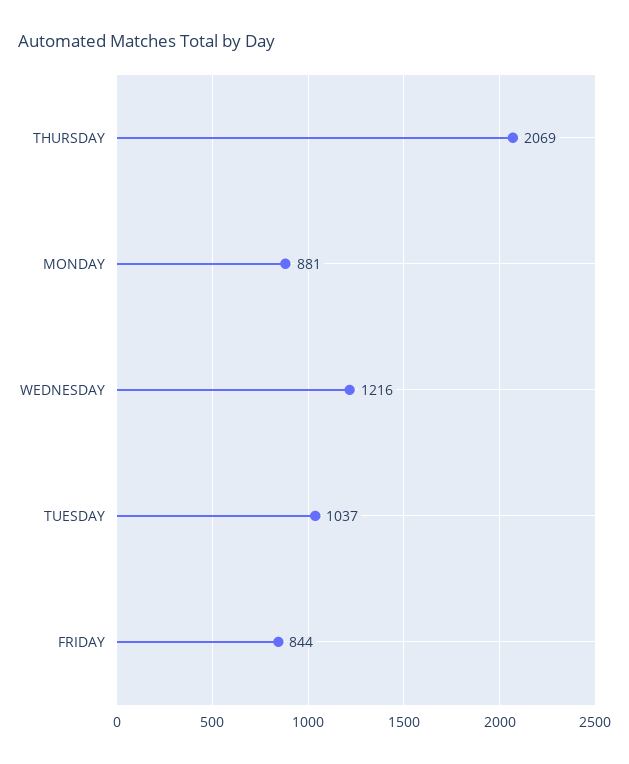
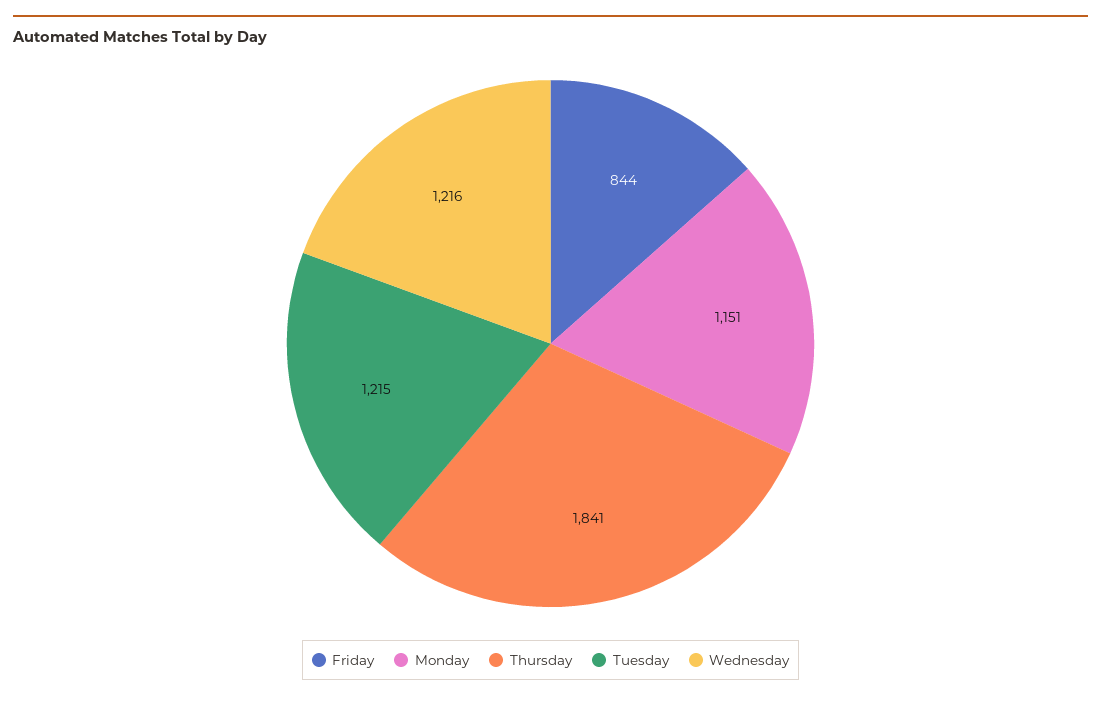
  {
-   "THURSDAY": 2069,
+   "THURSDAY": 1841,
-   "MONDAY": 881,
+   "MONDAY": 1151,
    "WEDNESDAY": 1216,
-   "TUESDAY": 1037,
+   "TUESDAY": 1215,
    "FRIDAY": 844
  }

